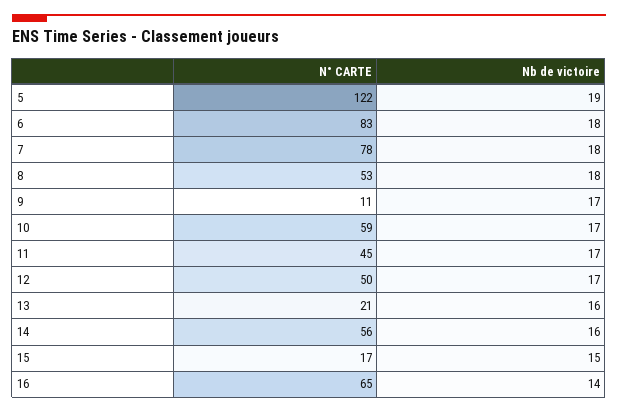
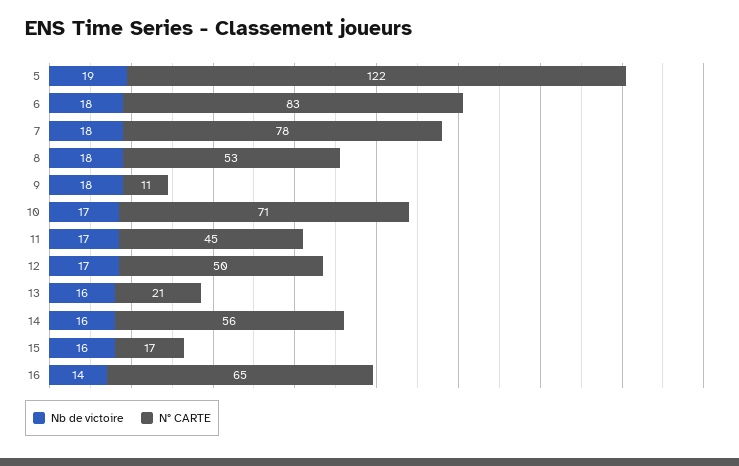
  {
    "N° CARTE": {
      "5": 122,
      "6": 83,
      "7": 78,
      "8": 53,
      "9": 11,
-     "10": 59,
+     "10": 71,
      "11": 45,
      "12": 50,
      "13": 21,
      "14": 56,
      "15": 17,
      "16": 65
    },
    "Nb de victoire": {
      "5": 19,
      "6": 18,
      "7": 18,
      "8": 18,
-     "9": 17,
+     "9": 18,
      "10": 17,
      "11": 17,
      "12": 17,
      "13": 16,
      "14": 16,
-     "15": 15,
+     "15": 16,
      "16": 14
    }
  }

